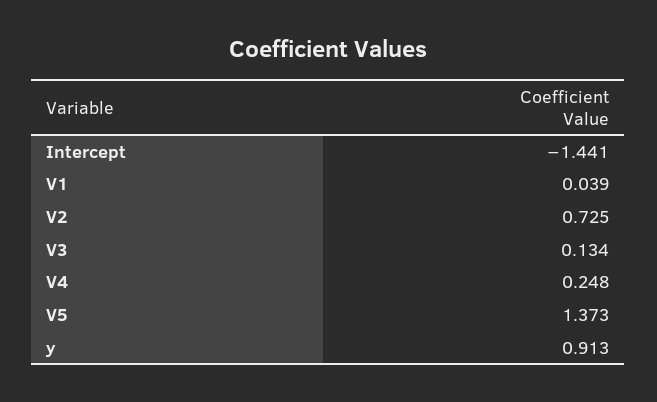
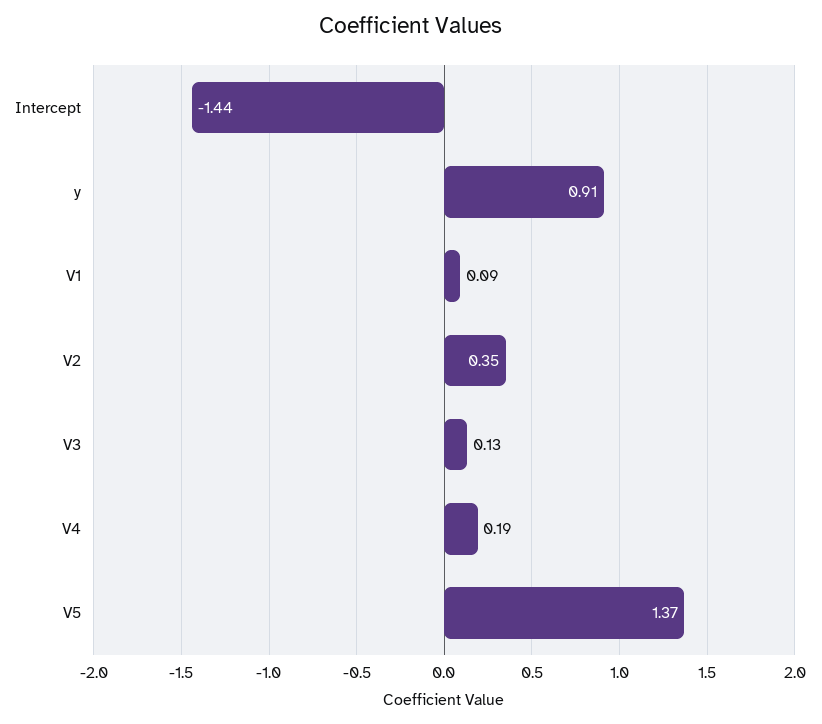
  {
    "Intercept": -1.441,
-   "V1": 0.039,
+   "V1": 0.09,
-   "V2": 0.725,
+   "V2": 0.35,
    "V3": 0.134,
-   "V4": 0.248,
+   "V4": 0.19,
    "V5": 1.373,
    "y": 0.913
  }

